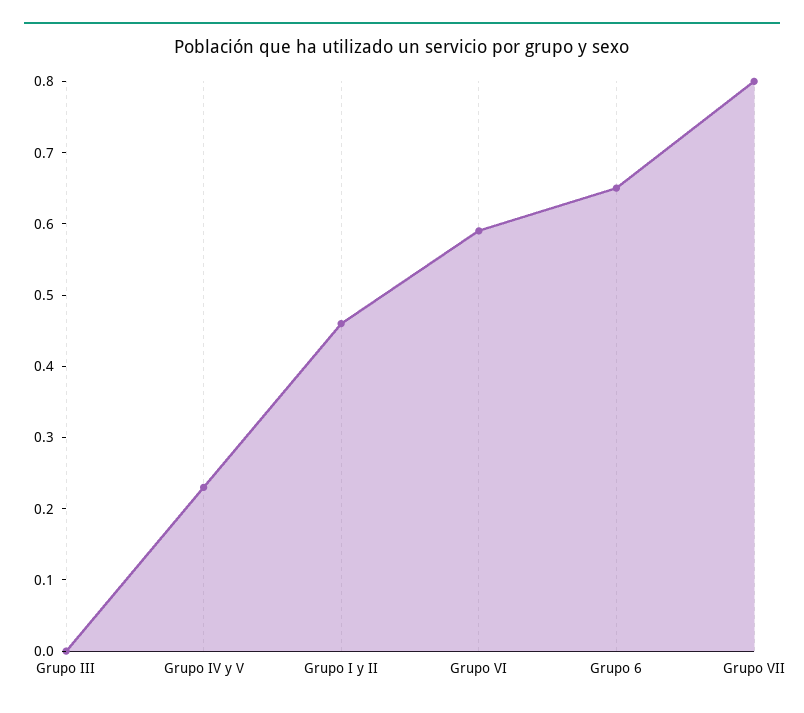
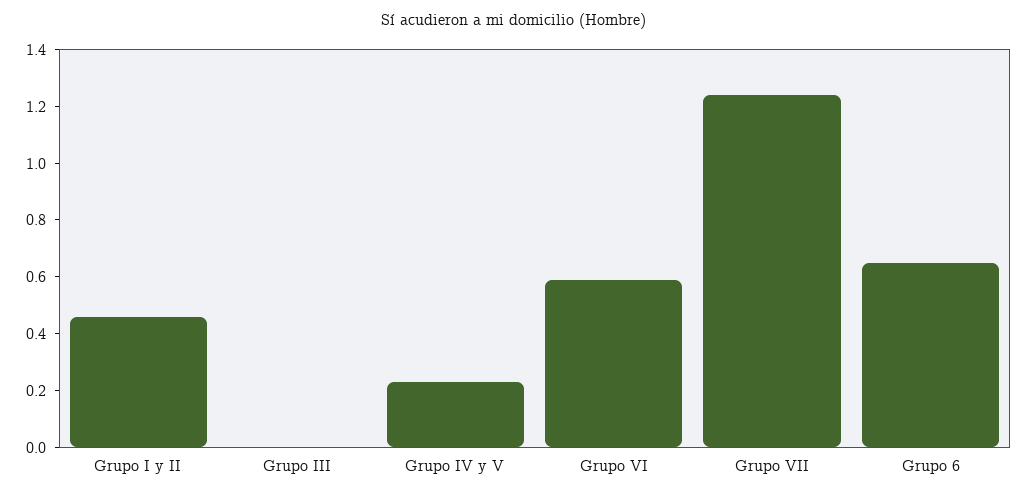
  {
    "Grupo III": 0,
    "Grupo IV y V": 0.25,
    "Grupo I y II": 0.45,
    "Grupo VI": 0.6,
    "Grupo 6": 0.65,
-   "Grupo VII": 0.8
+   "Grupo VII": 1.25
  }

